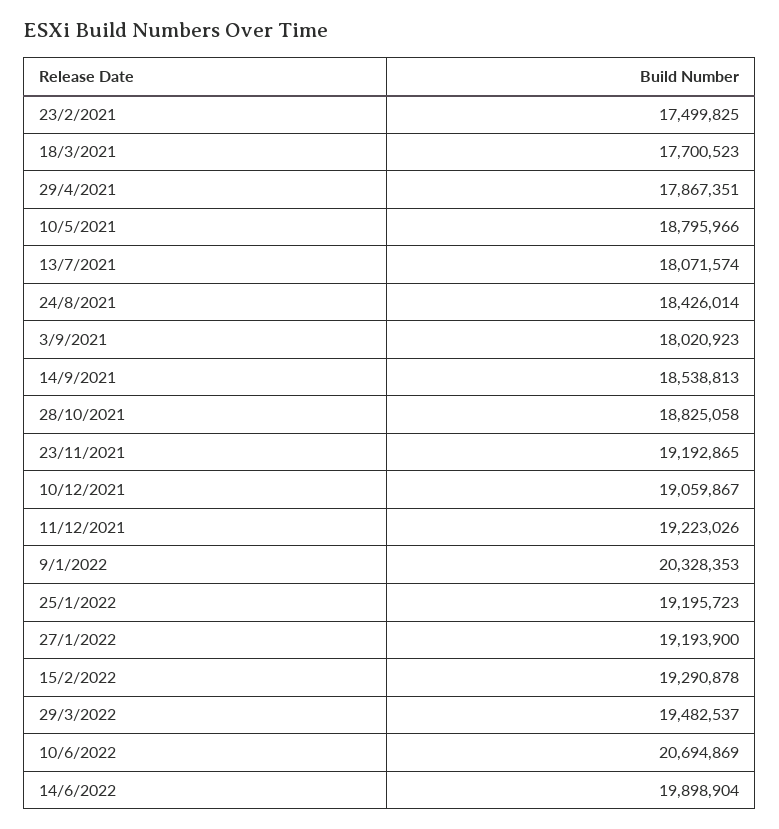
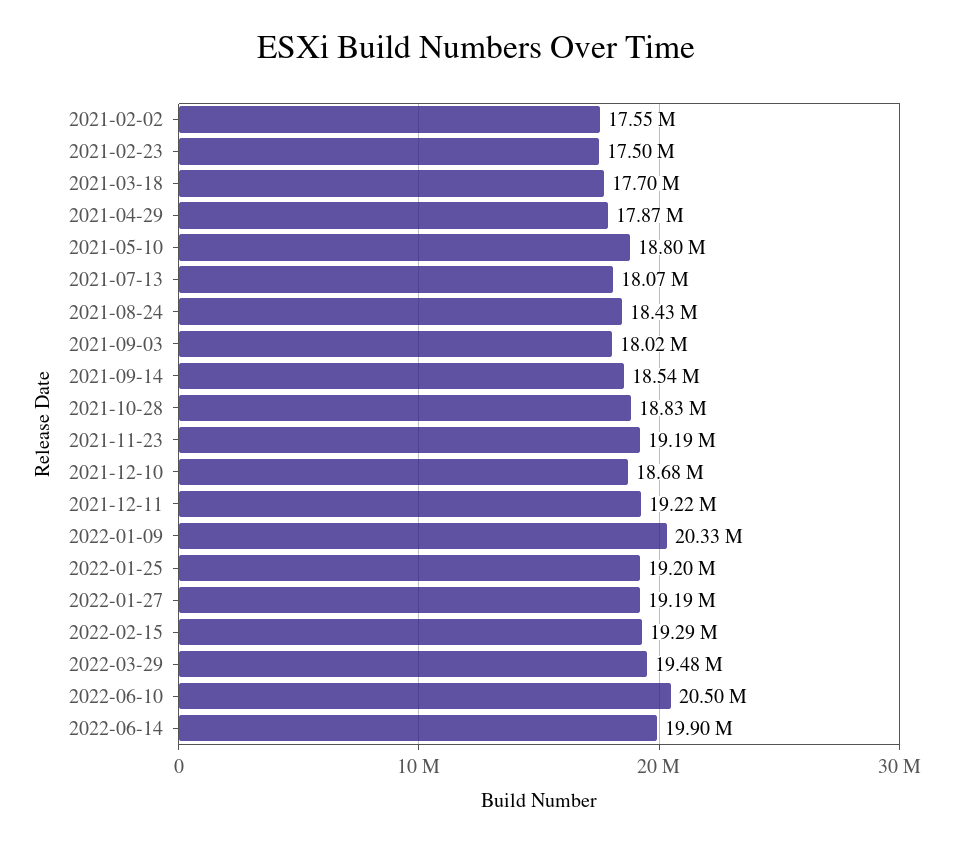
  {
    "23/2/2021": 17499825,
    "18/3/2021": 17700523,
    "29/4/2021": 17867351,
    "10/5/2021": 18795966,
    "13/7/2021": 18071574,
    "24/8/2021": 18426014,
    "3/9/2021": 18020923,
    "14/9/2021": 18538813,
    "28/10/2021": 18825058,
    "23/11/2021": 19192865,
-   "10/12/2021": 19059867,
+   "10/12/2021": 18680000,
    "11/12/2021": 19223026,
    "9/1/2022": 20328353,
    "25/1/2022": 19195723,
    "27/1/2022": 19193900,
    "15/2/2022": 19290878,
    "29/3/2022": 19482537,
-   "10/6/2022": 20694869,
+   "10/6/2022": 20500000,
-   "14/6/2022": 19898904
+   "14/6/2022": 19898904,
+   "2021-02-02": 17550000
  }

